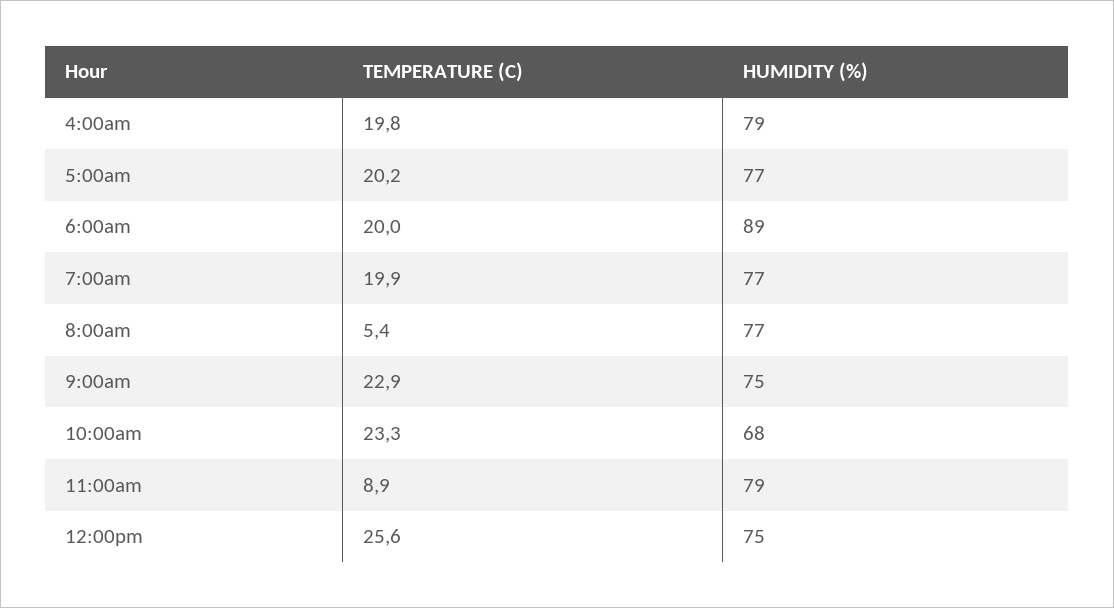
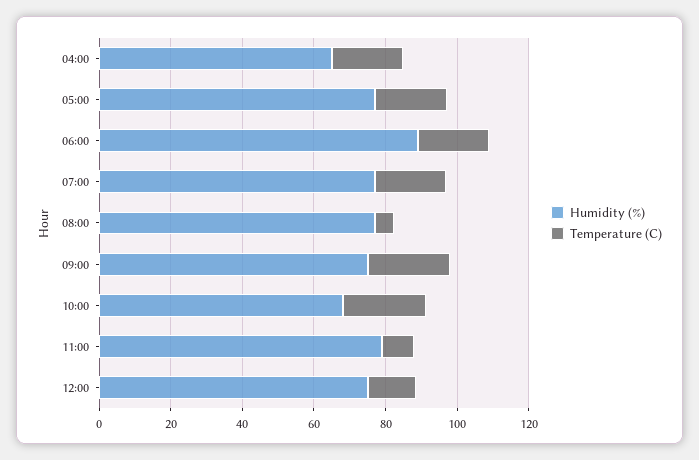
  {
    "TEMPERATURE (C)": {
      "4:00am": 19.8,
      "5:00am": 20.2,
      "6:00am": 20,
      "7:00am": 19.9,
      "8:00am": 5.4,
      "9:00am": 22.9,
      "10:00am": 23.3,
      "11:00am": 8.9,
-     "12:00pm": 25.6
+     "12:00pm": 15
    },
    "HUMIDITY (%)": {
-     "4:00am": 79,
+     "4:00am": 65,
      "5:00am": 77,
      "6:00am": 89,
      "7:00am": 77,
      "8:00am": 77,
      "9:00am": 75,
      "10:00am": 68,
      "11:00am": 79,
      "12:00pm": 75
    }
  }

